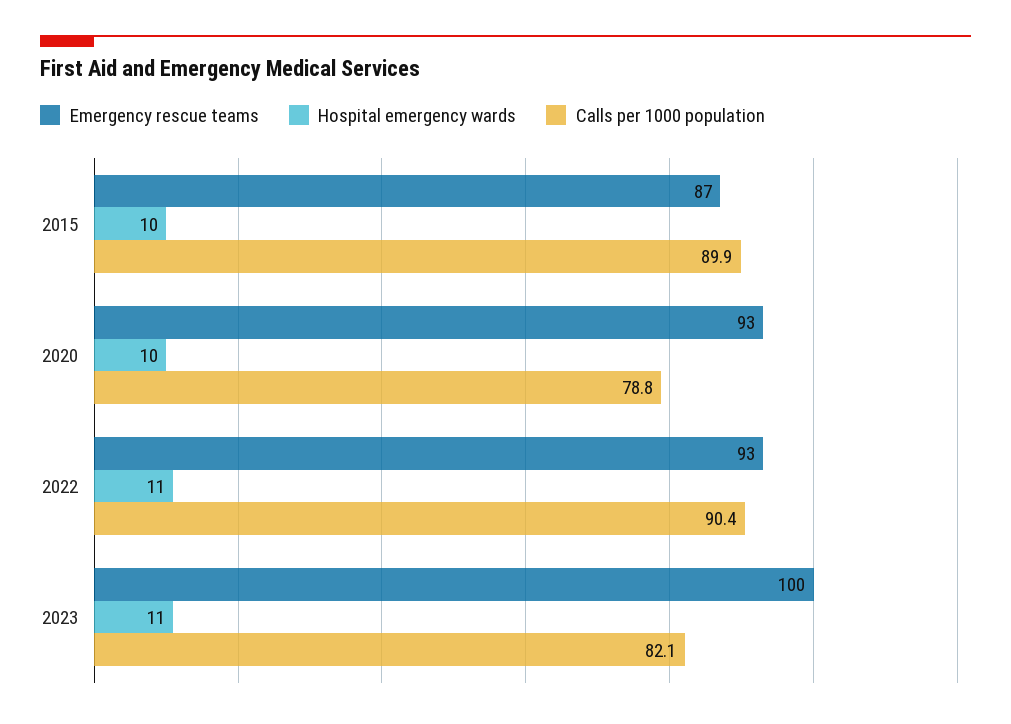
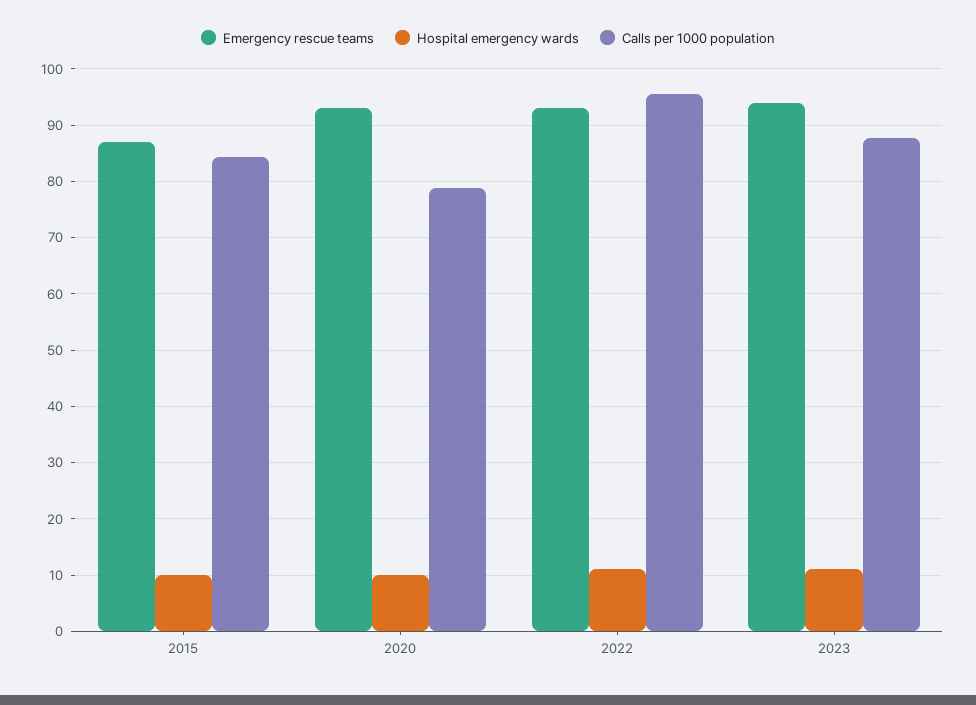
  {
    "Emergency rescue teams": {
      "2015": 87,
      "2020": 93,
      "2022": 93,
-     "2023": 100
+     "2023": 94
    },
    "Hospital emergency wards": {
      "2015": 10,
      "2020": 10,
      "2022": 11,
      "2023": 11
    },
    "Calls per 1000 population": {
-     "2015": 89.9,
+     "2015": 84,
      "2020": 78.8,
-     "2022": 90.4,
+     "2022": 96,
-     "2023": 82.1
+     "2023": 88
    }
  }

